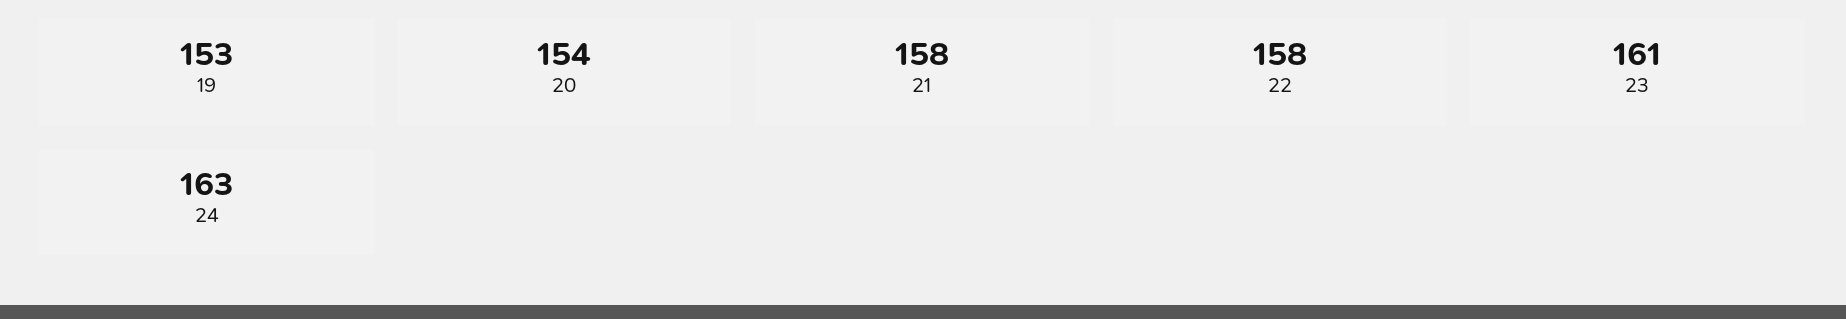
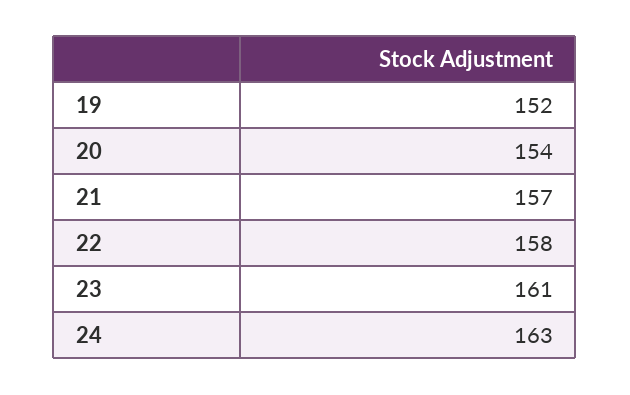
  {
-   "19": 153,
+   "19": 152,
    "20": 154,
-   "21": 158,
+   "21": 157,
    "22": 158,
    "23": 161,
    "24": 163
  }

